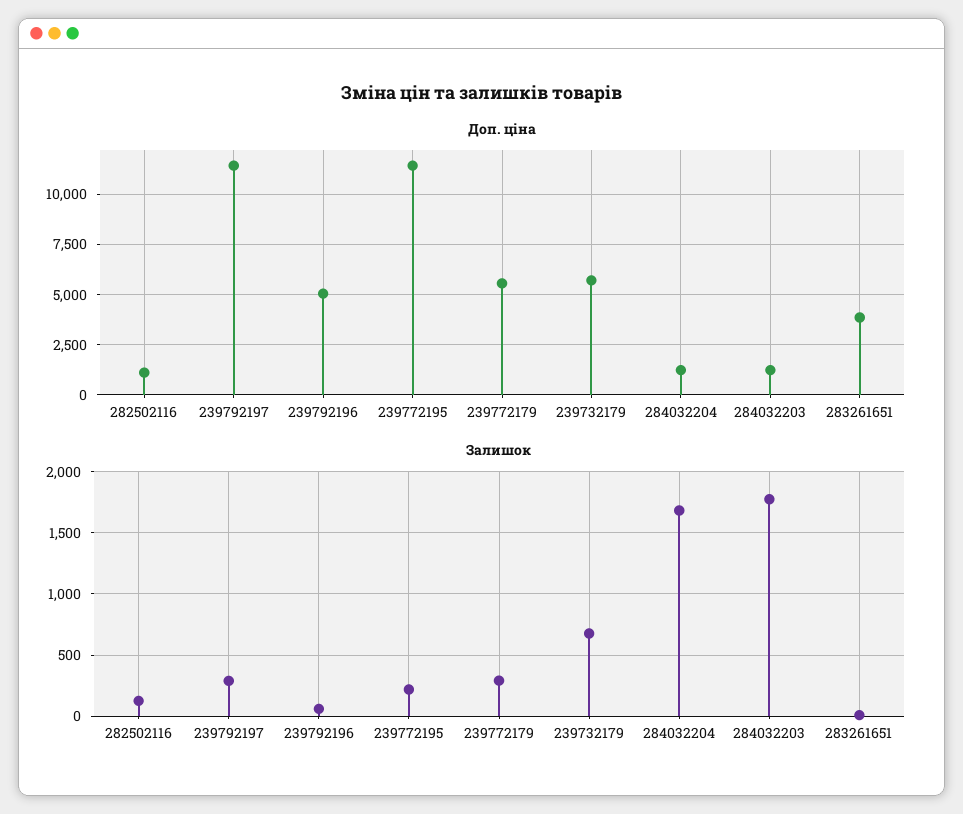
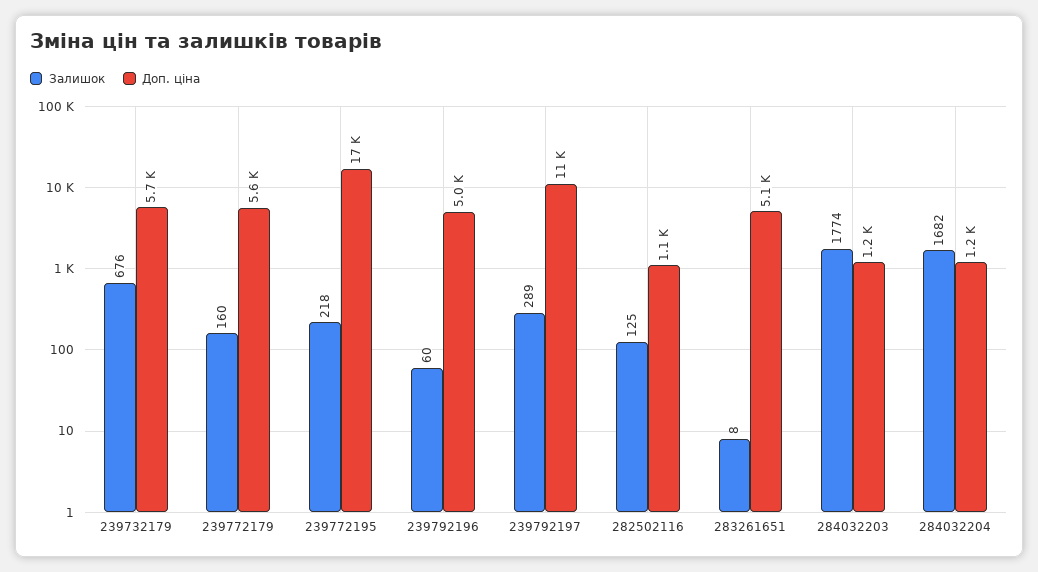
  {
    "Доп. ціна": {
      "282502116": 1100,
      "239792197": 11000,
      "239792196": 5000,
-     "239772195": 11500,
+     "239772195": 17000,
      "239772179": 5600,
      "239732179": 5700,
      "284032204": 1200,
      "284032203": 1200,
-     "283261651": 4000
+     "283261651": 5100
    },
    "Залишок": {
      "282502116": 125,
      "239792197": 289,
      "239792196": 60,
      "239772195": 218,
-     "239772179": 300,
+     "239772179": 160,
      "239732179": 676,
      "284032204": 1682,
      "284032203": 1774,
      "283261651": 8
    }
  }

